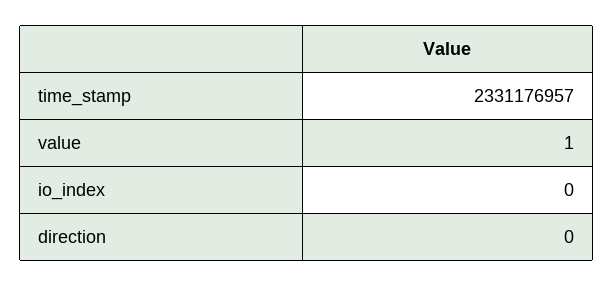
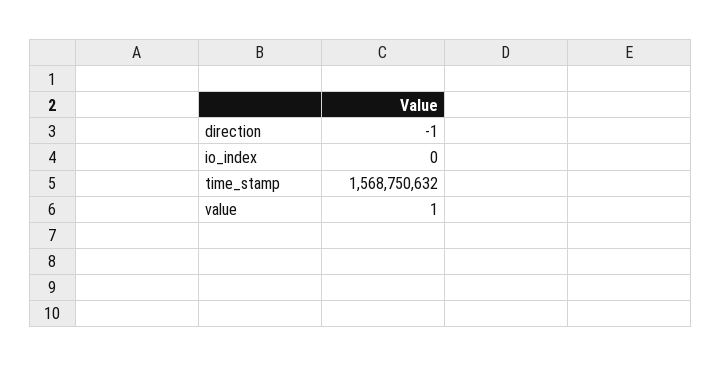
  {
-   "time_stamp": 2331176957,
+   "time_stamp": 1568750632,
    "value": 1,
    "io_index": 0,
-   "direction": 0
+   "direction": -1
  }

